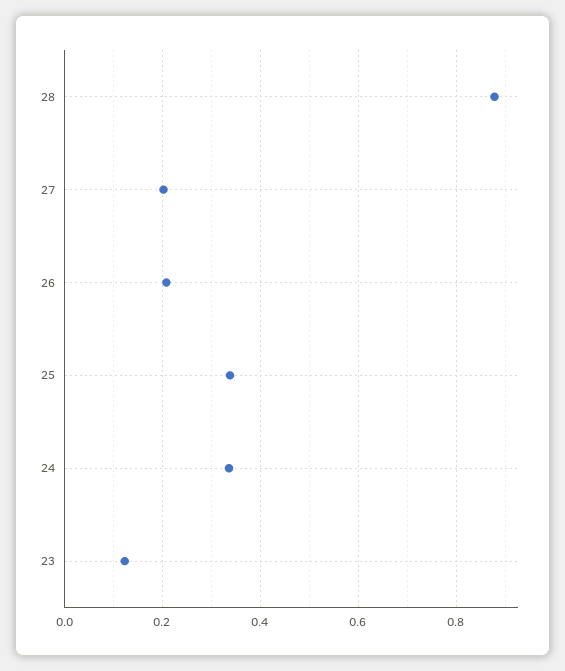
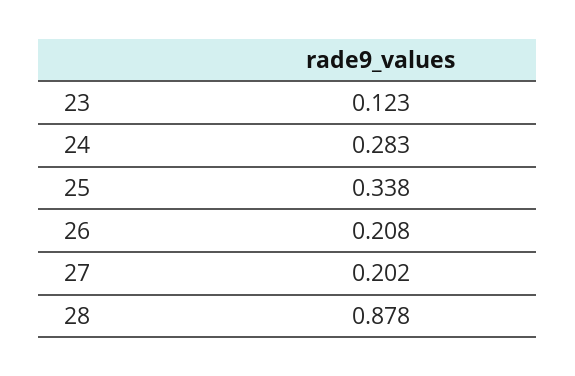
  {
    "28": 0.878,
    "27": 0.202,
    "26": 0.208,
    "25": 0.338,
-   "24": 0.34,
+   "24": 0.283,
    "23": 0.123
  }

